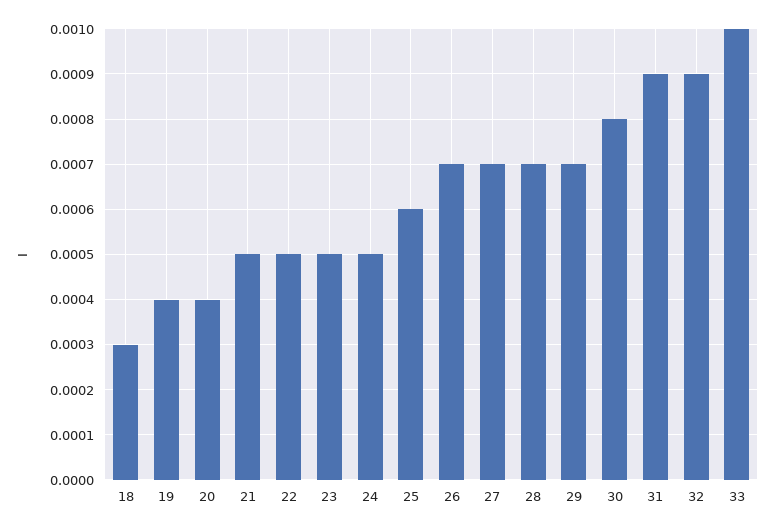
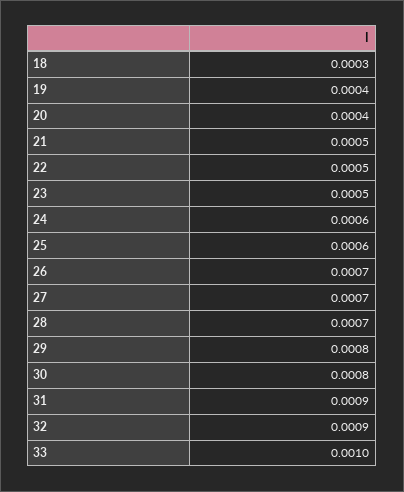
  {
    "18": 0.0003,
    "19": 0.0004,
    "20": 0.0004,
    "21": 0.0005,
    "22": 0.0005,
    "23": 0.0005,
-   "24": 0.0005,
+   "24": 0.0006,
    "25": 0.0006,
    "26": 0.0007,
    "27": 0.0007,
    "28": 0.0007,
-   "29": 0.0007,
+   "29": 0.0008,
    "30": 0.0008,
    "31": 0.0009,
    "32": 0.0009,
    "33": 0.001
  }

